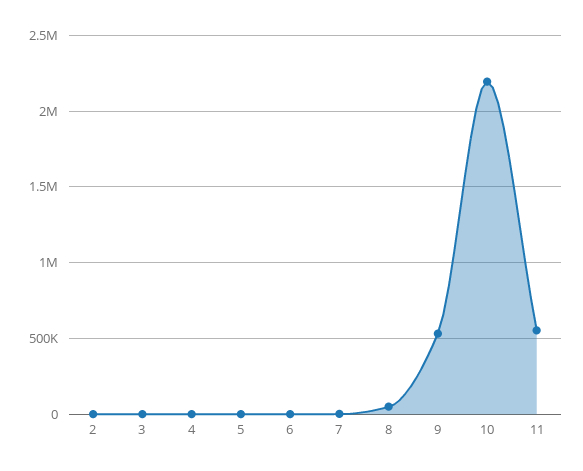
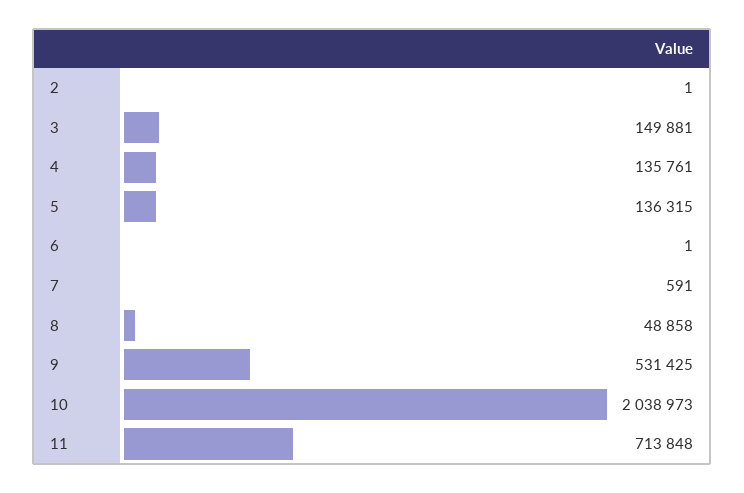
  {
    "2": 1,
-   "3": 0,
+   "3": 149881,
-   "4": 0,
+   "4": 135761,
-   "5": 0,
+   "5": 136315,
    "6": 1,
    "7": 591,
    "8": 48858,
    "9": 531425,
-   "10": 2200000,
+   "10": 2038973,
-   "11": 550000
+   "11": 713848
  }

